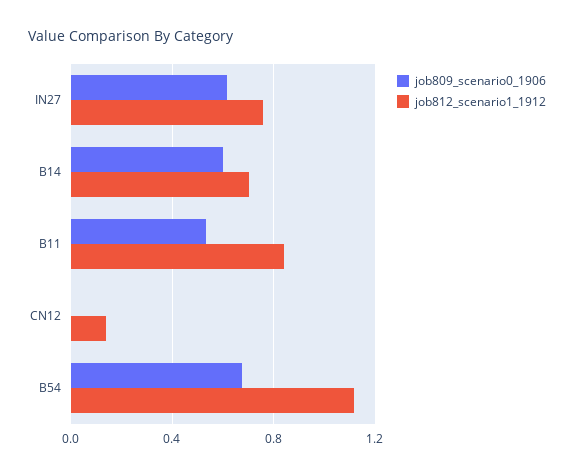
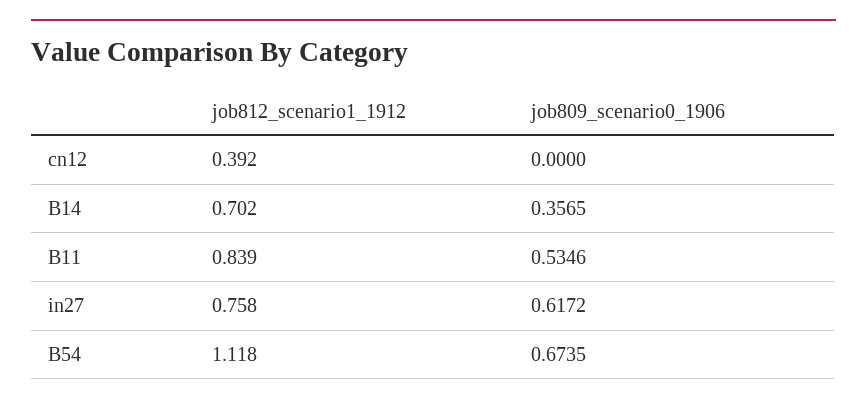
  {
    "job809_scenario0_1906": {
      "IN27": 0.6172,
-     "B14": 0.6,
+     "B14": 0.3565,
      "B11": 0.5346,
      "CN12": 0,
      "B54": 0.6735
    },
    "job812_scenario1_1912": {
      "IN27": 0.758,
      "B14": 0.702,
      "B11": 0.839,
-     "CN12": 0.15,
+     "CN12": 0.392,
      "B54": 1.118
    }
  }

